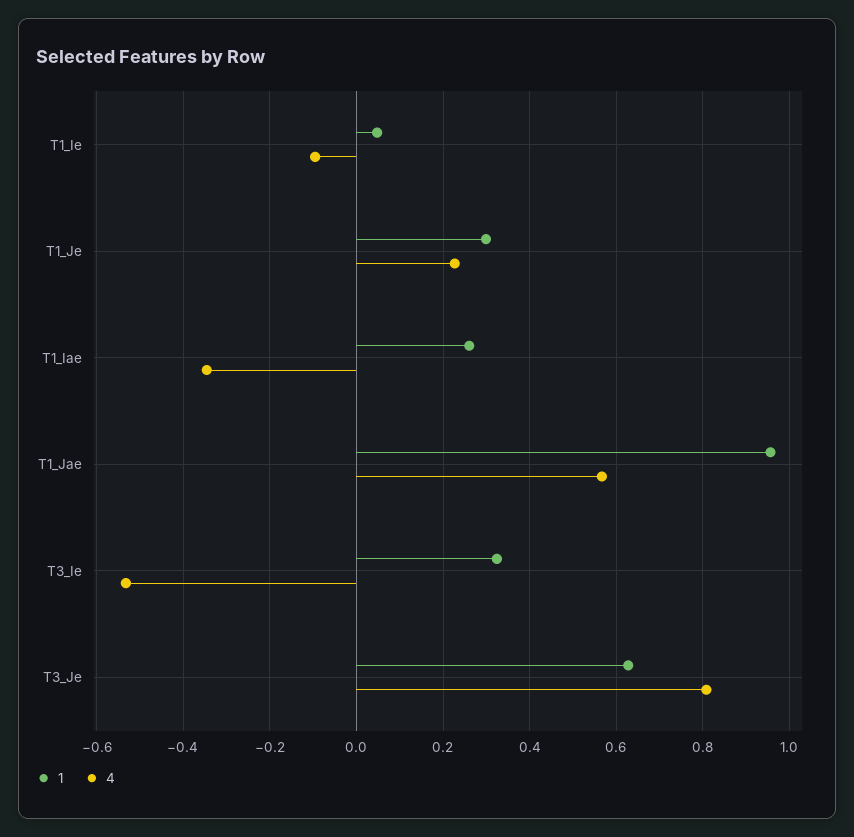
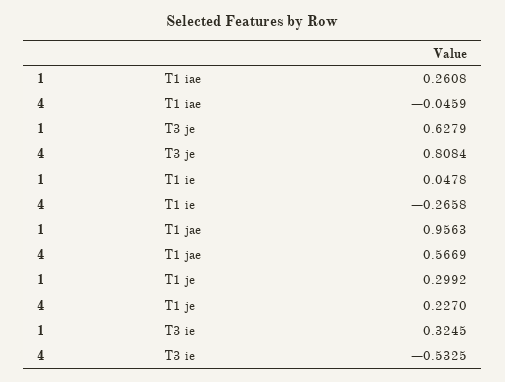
  {
    "1": {
      "T1_Ie": 0.0478,
      "T1_Je": 0.2992,
      "T1_Iae": 0.2608,
      "T1_Jae": 0.9563,
      "T3_Ie": 0.3245,
      "T3_Je": 0.6279
    },
    "4": {
-     "T1_Ie": -0.1,
+     "T1_Ie": -0.2658,
      "T1_Je": 0.227,
-     "T1_Iae": -0.34,
+     "T1_Iae": -0.0459,
      "T1_Jae": 0.5669,
      "T3_Ie": -0.5325,
      "T3_Je": 0.8084
    }
  }

